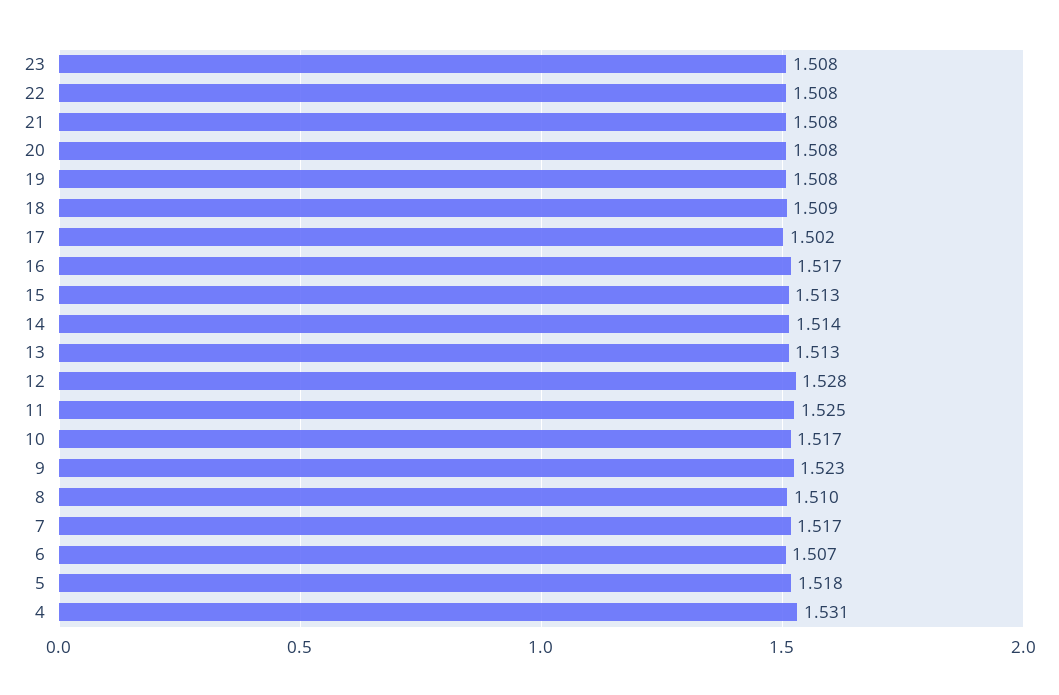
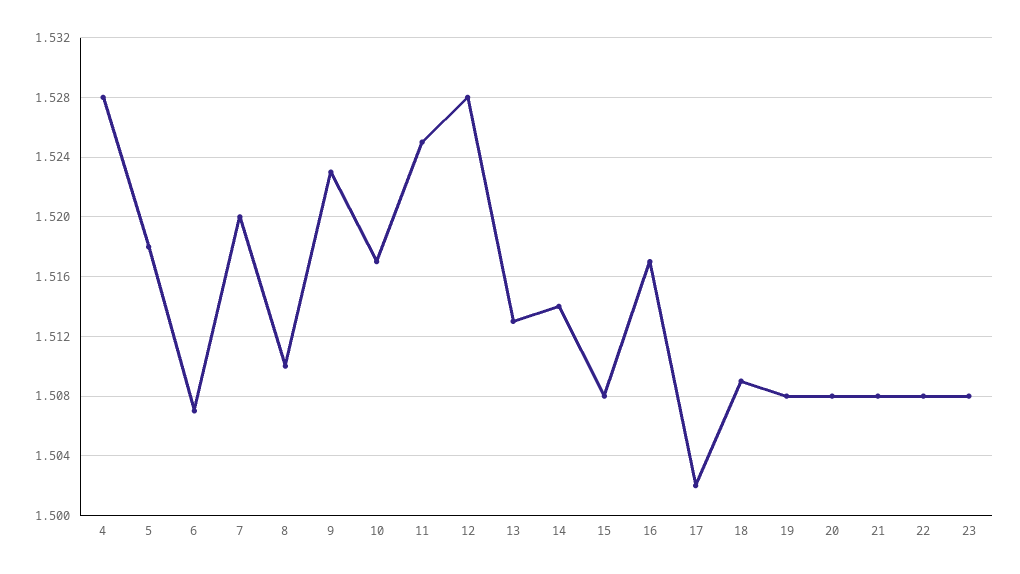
  {
    "23": 1.508,
    "22": 1.508,
    "21": 1.508,
    "20": 1.508,
    "19": 1.508,
    "18": 1.509,
    "17": 1.502,
    "16": 1.517,
-   "15": 1.513,
+   "15": 1.508,
    "14": 1.514,
    "13": 1.513,
    "12": 1.528,
    "11": 1.525,
    "10": 1.517,
    "9": 1.523,
    "8": 1.51,
-   "7": 1.517,
+   "7": 1.52,
    "6": 1.507,
    "5": 1.518,
-   "4": 1.531
+   "4": 1.528
  }

